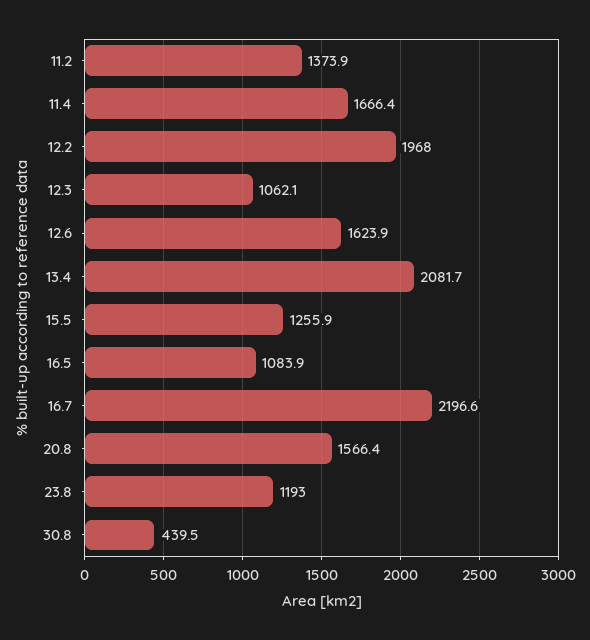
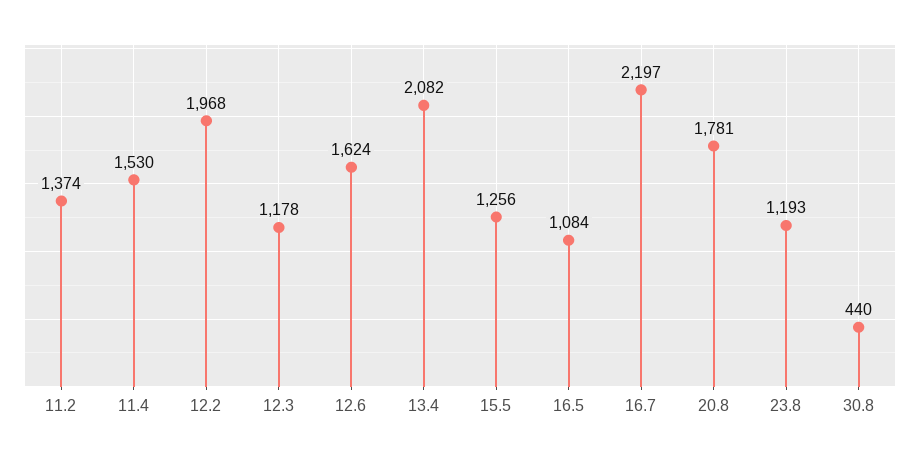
  {
    "11.2": 1373.9,
-   "11.4": 1666.4,
+   "11.4": 1530,
    "12.2": 1968,
-   "12.3": 1062.1,
+   "12.3": 1178,
    "12.6": 1623.9,
    "13.4": 2081.7,
    "15.5": 1255.9,
    "16.5": 1083.9,
    "16.7": 2196.6,
-   "20.8": 1566.4,
+   "20.8": 1781,
    "23.8": 1193,
    "30.8": 439.5
  }

